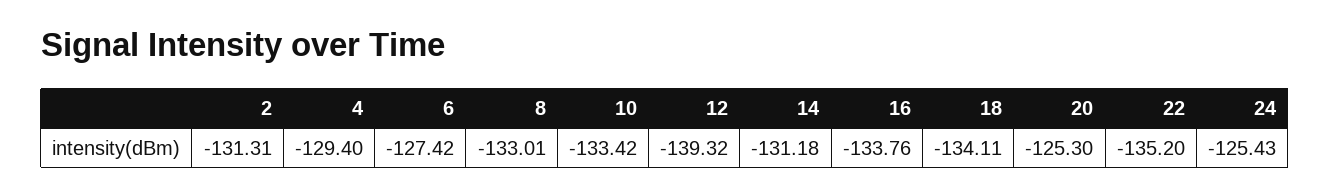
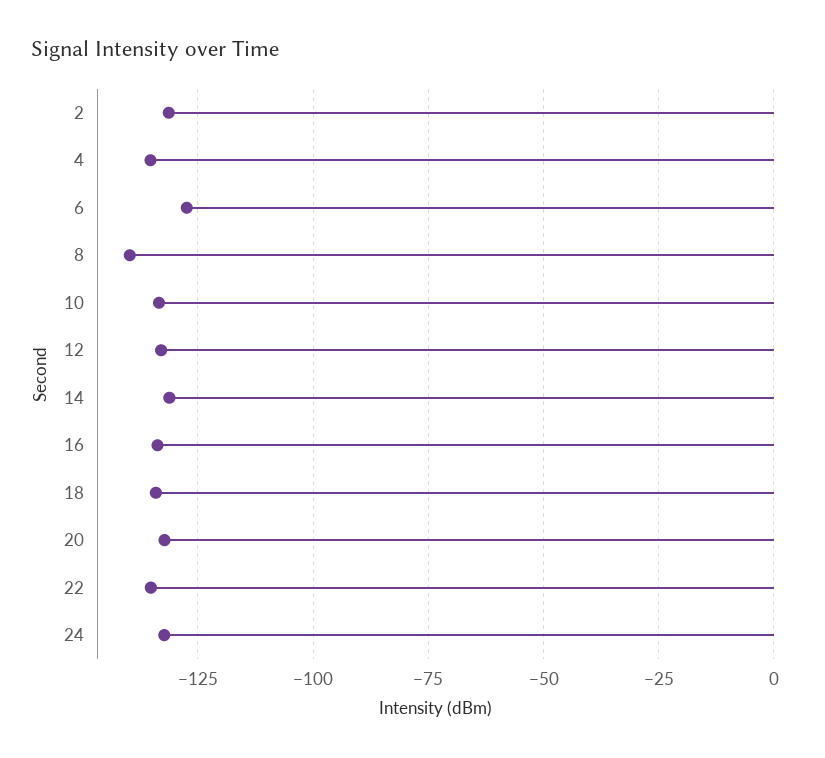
  {
    "2": -131.31,
-   "4": -129.4,
+   "4": -135,
    "6": -127.42,
-   "8": -133.01,
+   "8": -140,
    "10": -133.42,
-   "12": -139.32,
+   "12": -132.5,
    "14": -131.18,
    "16": -133.76,
    "18": -134.11,
-   "20": -125.3,
+   "20": -132.5,
    "22": -135.2,
-   "24": -125.43
+   "24": -132.5
  }

